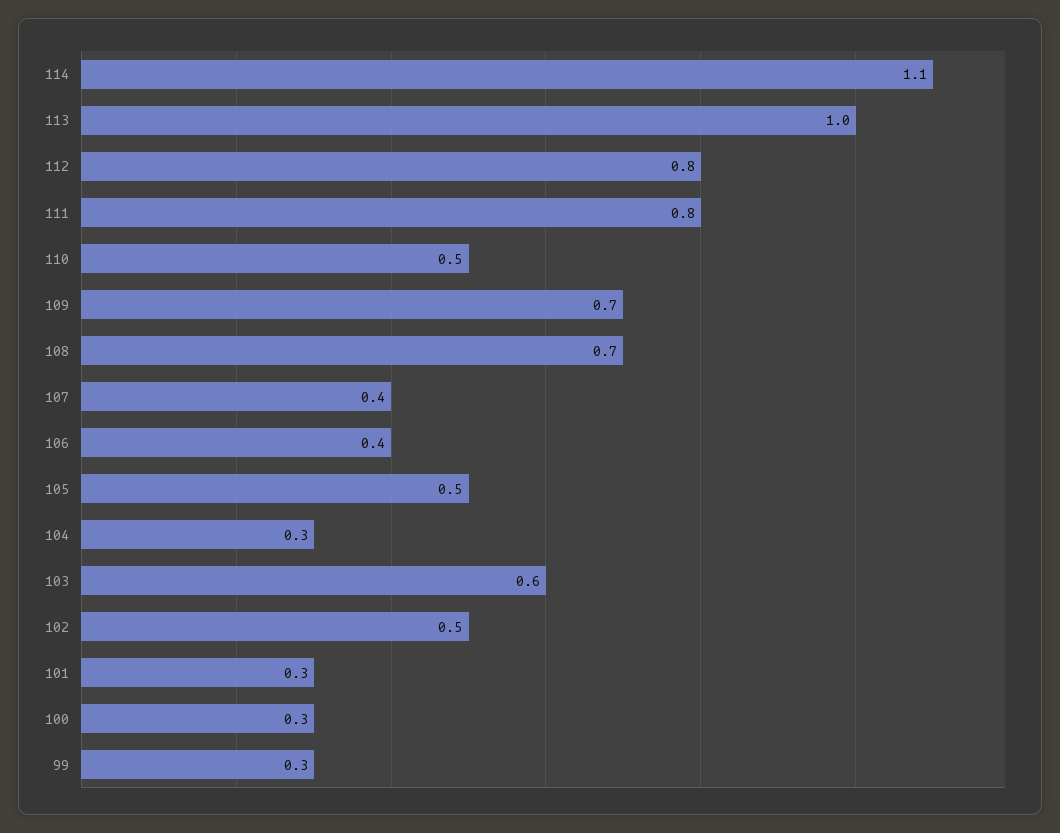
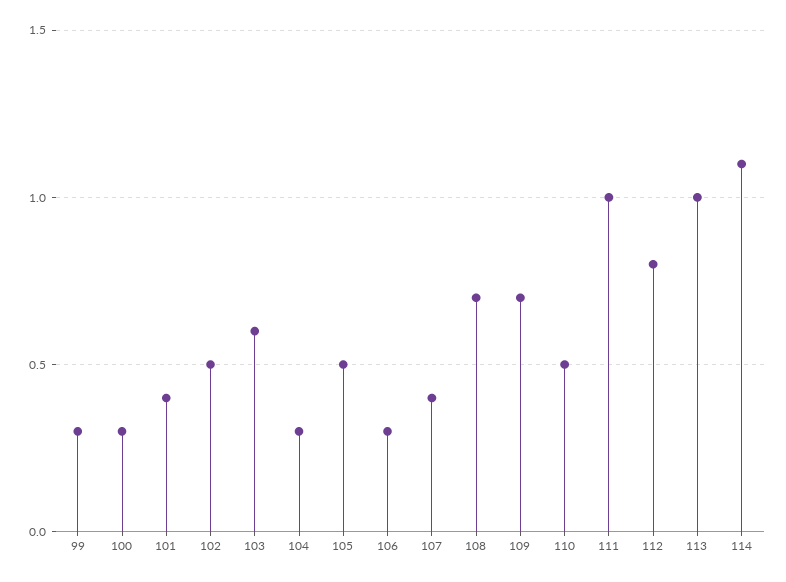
  {
    "114": 1.1,
    "113": 1,
    "112": 0.8,
-   "111": 0.8,
+   "111": 1,
    "110": 0.5,
    "109": 0.7,
    "108": 0.7,
    "107": 0.4,
-   "106": 0.4,
+   "106": 0.3,
    "105": 0.5,
    "104": 0.3,
    "103": 0.6,
    "102": 0.5,
-   "101": 0.3,
+   "101": 0.4,
    "100": 0.3,
    "99": 0.3
  }

